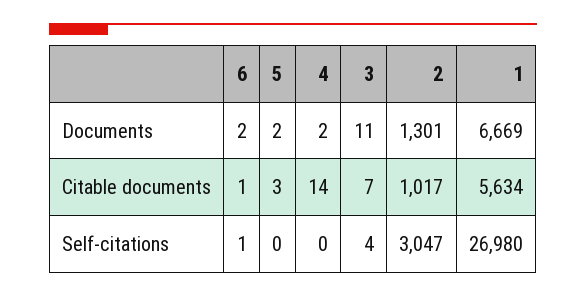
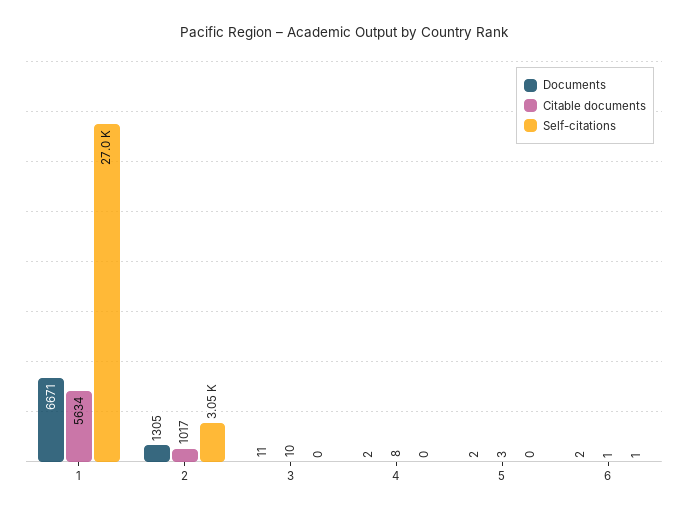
  {
    "Documents": {
      "6": 2,
      "5": 2,
      "4": 2,
      "3": 11,
-     "2": 1301,
+     "2": 1305,
-     "1": 6669
+     "1": 6671
    },
    "Citable documents": {
      "6": 1,
      "5": 3,
-     "4": 14,
+     "4": 8,
-     "3": 7,
+     "3": 10,
      "2": 1017,
      "1": 5634
    },
    "Self-citations": {
      "6": 1,
      "5": 0,
      "4": 0,
-     "3": 4,
+     "3": 0,
      "2": 3047,
      "1": 26980
    }
  }

